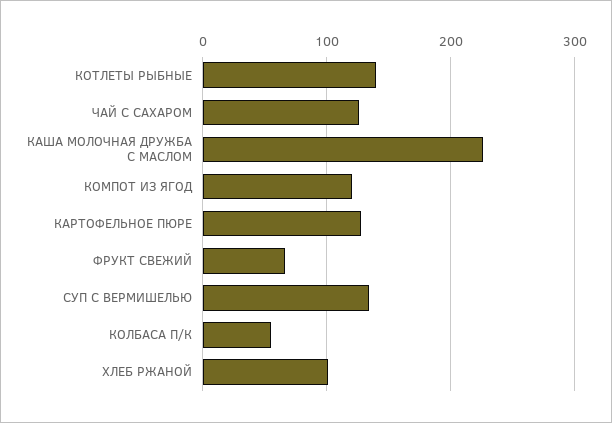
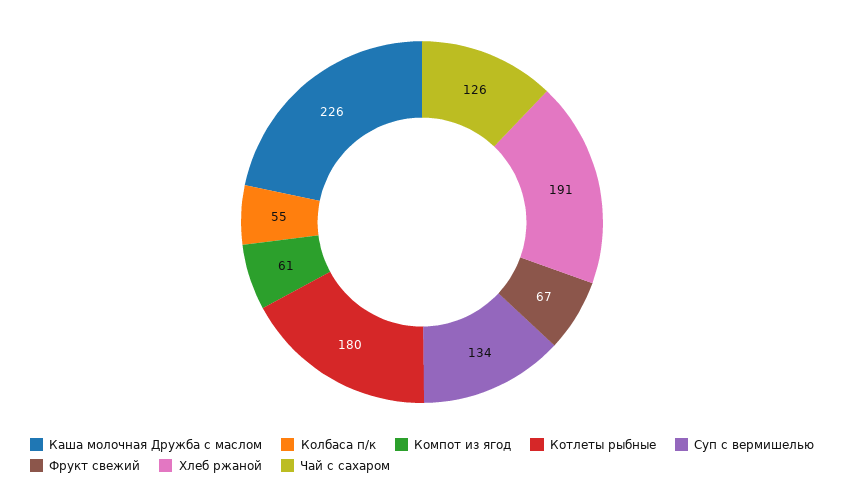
  {
-   "КОТЛЕТЫ РЫБНЫЕ": 140,
+   "КОТЛЕТЫ РЫБНЫЕ": 180,
    "ЧАЙ С САХАРОМ": 126,
    "КАША МОЛОЧНАЯ ДРУЖБА С МАСЛОМ": 226,
-   "КОМПОТ ИЗ ЯГОД": 120,
+   "КОМПОТ ИЗ ЯГОД": 61,
-   "КАРТОФЕЛЬНОЕ ПЮРЕ": 130,
    "ФРУКТ СВЕЖИЙ": 67,
    "СУП С ВЕРМИШЕЛЬЮ": 134,
    "КОЛБАСА П/К": 55,
-   "ХЛЕБ РЖАНОЙ": 100
+   "ХЛЕБ РЖАНОЙ": 191
  }

